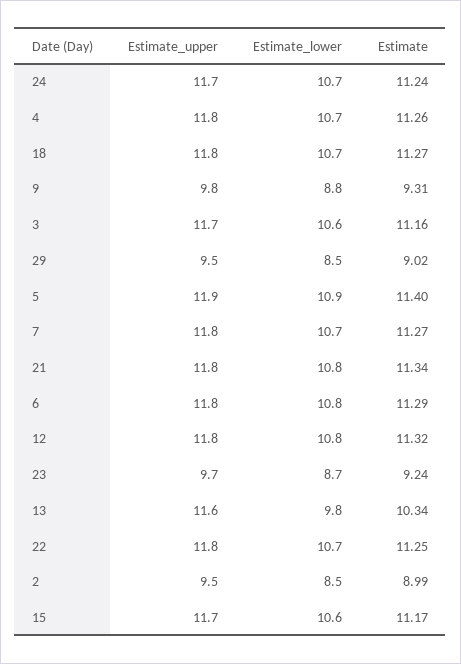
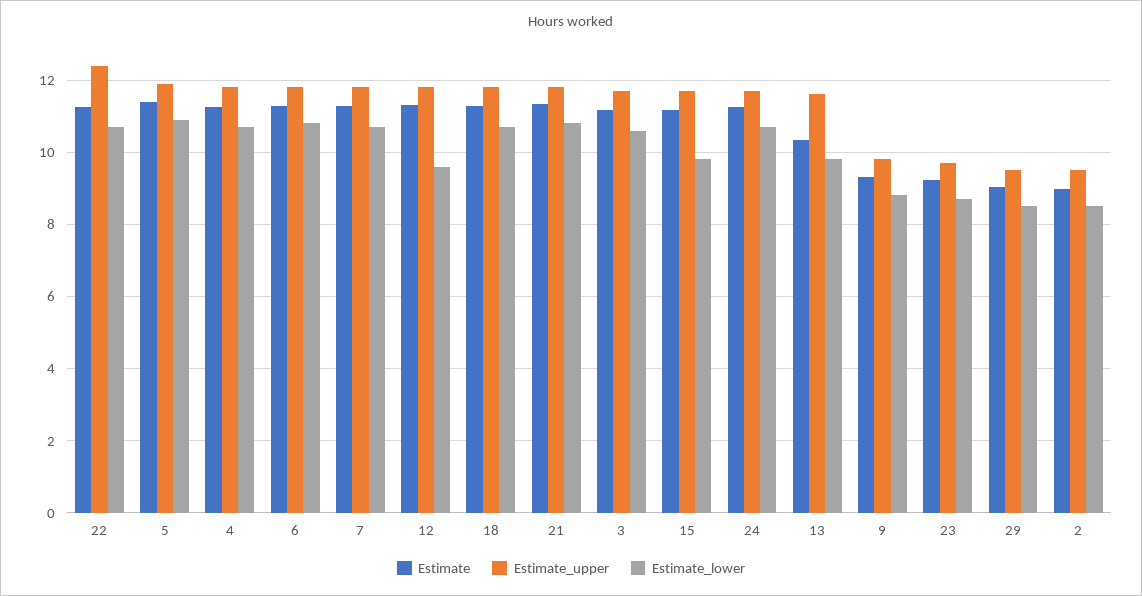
  {
    "Estimate_upper": {
      "24": 11.7,
      "4": 11.8,
      "18": 11.8,
      "9": 9.8,
      "3": 11.7,
      "29": 9.5,
      "5": 11.9,
      "7": 11.8,
      "21": 11.8,
      "6": 11.8,
      "12": 11.8,
      "23": 9.7,
      "13": 11.6,
-     "22": 11.8,
+     "22": 12.4,
      "2": 9.5,
      "15": 11.7
    },
    "Estimate_lower": {
      "24": 10.7,
      "4": 10.7,
      "18": 10.7,
      "9": 8.8,
      "3": 10.6,
      "29": 8.5,
      "5": 10.9,
      "7": 10.7,
      "21": 10.8,
      "6": 10.8,
-     "12": 10.8,
+     "12": 9.6,
      "23": 8.7,
      "13": 9.8,
      "22": 10.7,
      "2": 8.5,
-     "15": 10.6
+     "15": 9.8
    },
    "Estimate": {
      "24": 11.24,
      "4": 11.26,
      "18": 11.27,
      "9": 9.31,
      "3": 11.16,
      "29": 9.02,
      "5": 11.4,
      "7": 11.27,
      "21": 11.34,
      "6": 11.29,
      "12": 11.32,
      "23": 9.24,
      "13": 10.34,
      "22": 11.25,
      "2": 8.99,
      "15": 11.17
    }
  }

